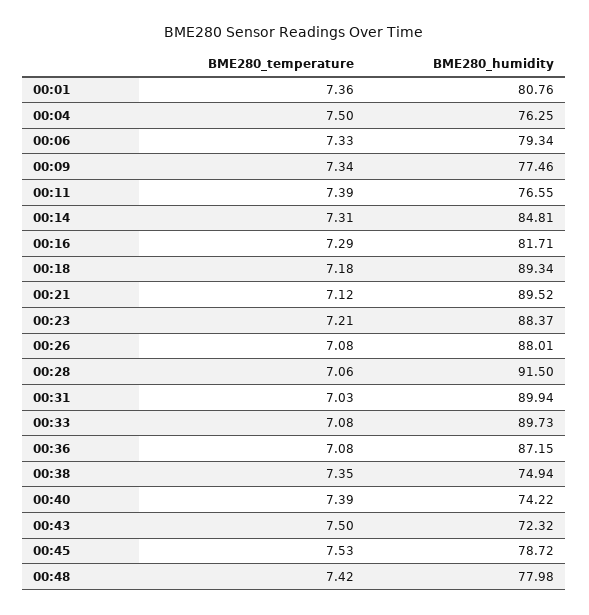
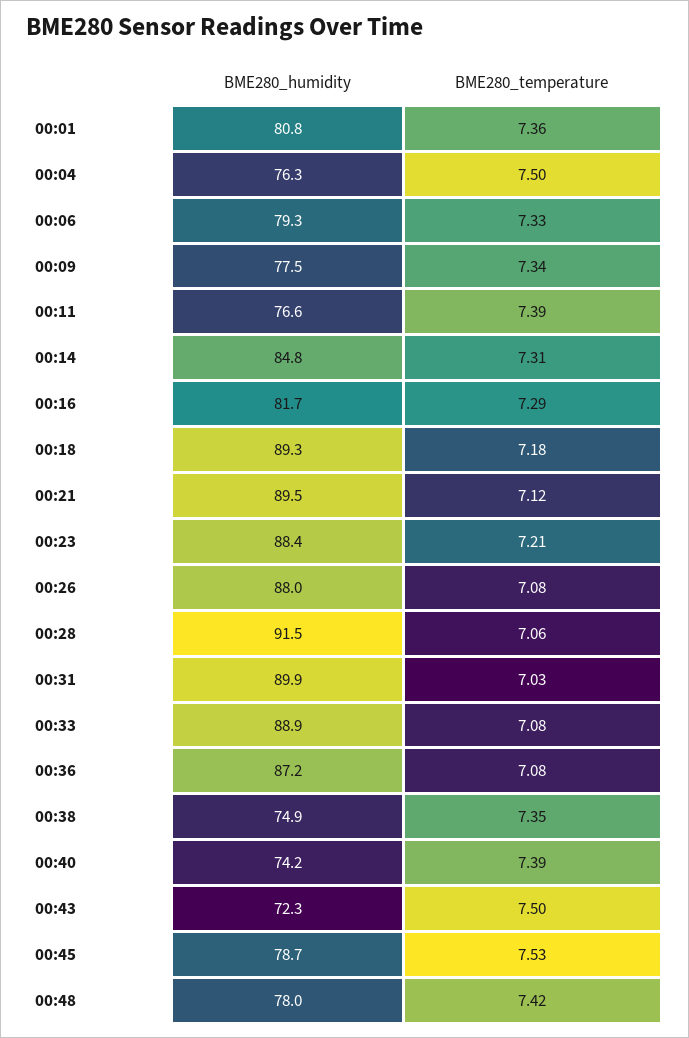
  {
    "BME280_temperature": {
      "00:01": 7.36,
      "00:04": 7.5,
      "00:06": 7.33,
      "00:09": 7.34,
      "00:11": 7.39,
      "00:14": 7.31,
      "00:16": 7.29,
      "00:18": 7.18,
      "00:21": 7.12,
      "00:23": 7.21,
      "00:26": 7.08,
      "00:28": 7.06,
      "00:31": 7.03,
      "00:33": 7.08,
      "00:36": 7.08,
      "00:38": 7.35,
      "00:40": 7.39,
      "00:43": 7.5,
      "00:45": 7.53,
      "00:48": 7.42
    },
    "BME280_humidity": {
      "00:01": 80.76,
      "00:04": 76.25,
      "00:06": 79.34,
      "00:09": 77.46,
      "00:11": 76.55,
      "00:14": 84.81,
      "00:16": 81.71,
      "00:18": 89.34,
      "00:21": 89.52,
      "00:23": 88.37,
      "00:26": 88.01,
      "00:28": 91.5,
      "00:31": 89.94,
-     "00:33": 89.73,
+     "00:33": 88.9,
      "00:36": 87.15,
      "00:38": 74.94,
      "00:40": 74.22,
      "00:43": 72.32,
      "00:45": 78.72,
      "00:48": 77.98
    }
  }

